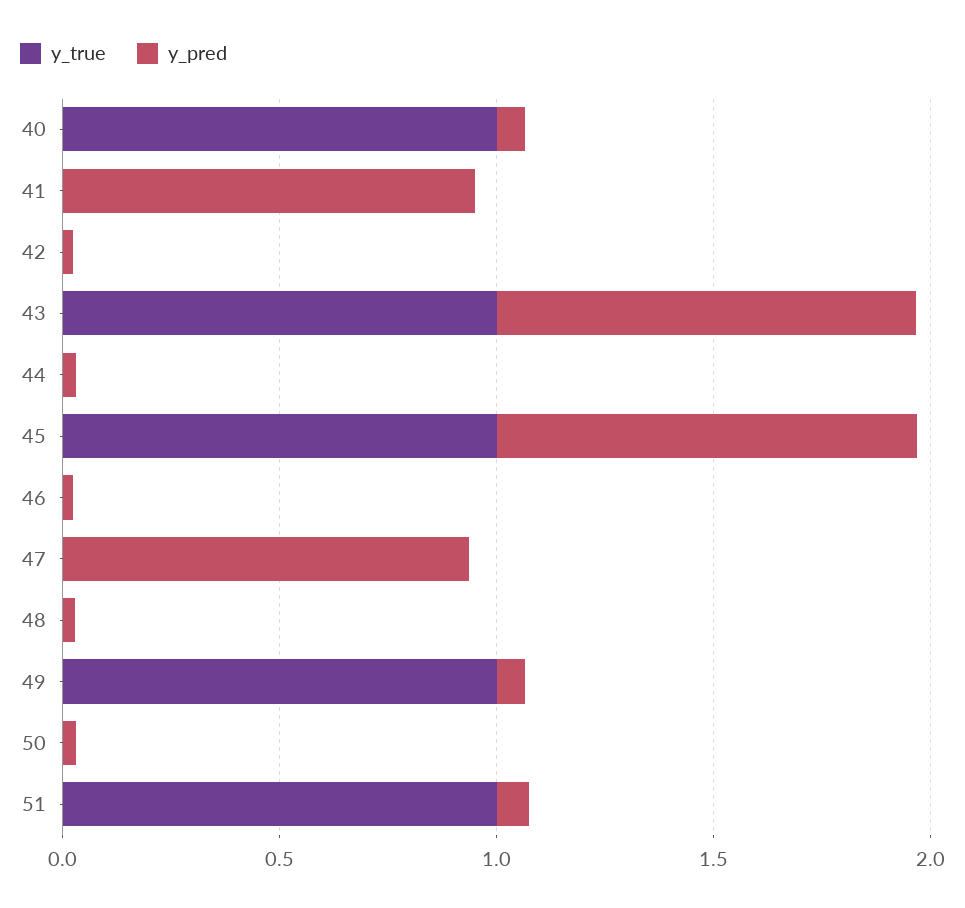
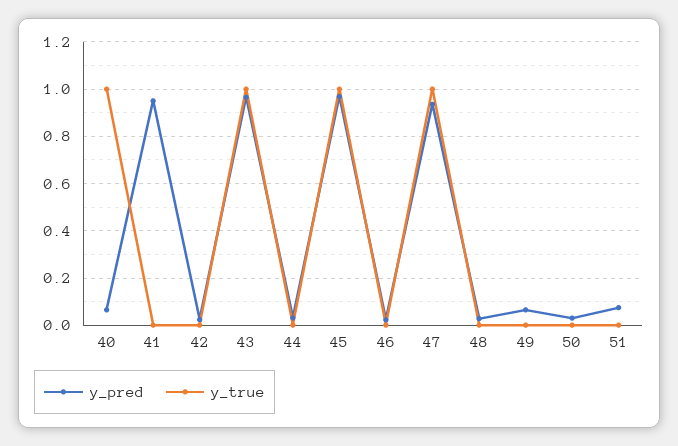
  {
    "y_true": {
      "40": 1,
      "41": 0,
      "42": 0,
      "43": 1,
      "44": 0,
      "45": 1,
      "46": 0,
-     "47": 0,
+     "47": 1,
      "48": 0,
-     "49": 1,
+     "49": 0,
      "50": 0,
-     "51": 1
+     "51": 0
    },
    "y_pred": {
      "40": 0.05,
      "41": 0.95,
      "42": 0,
      "43": 0.95,
      "44": 0.05,
      "45": 0.95,
      "46": 0,
      "47": 0.95,
      "48": 0.05,
      "49": 0.05,
      "50": 0.05,
      "51": 0.1
    }
  }

